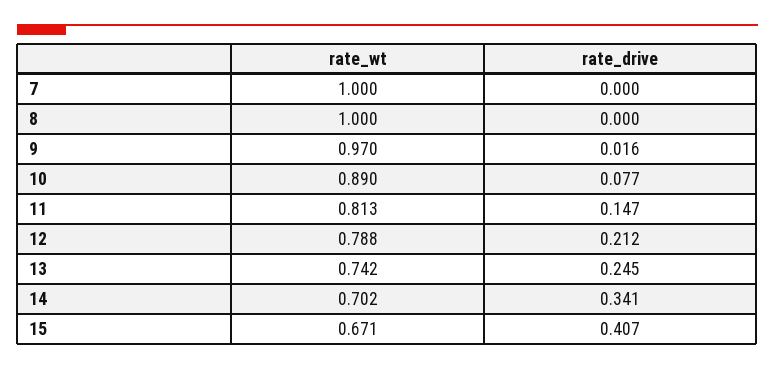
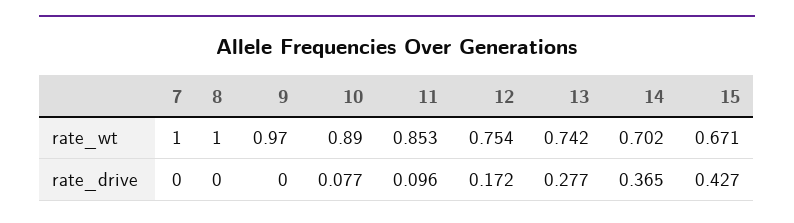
  {
    "rate_wt": {
      "7": 1,
      "8": 1,
      "9": 0.97,
      "10": 0.89,
-     "11": 0.813,
+     "11": 0.853,
-     "12": 0.788,
+     "12": 0.754,
      "13": 0.742,
      "14": 0.702,
      "15": 0.671
    },
    "rate_drive": {
      "7": 0,
      "8": 0,
-     "9": 0.016,
+     "9": 0,
      "10": 0.077,
-     "11": 0.147,
+     "11": 0.096,
-     "12": 0.212,
+     "12": 0.172,
-     "13": 0.245,
+     "13": 0.277,
-     "14": 0.341,
+     "14": 0.365,
-     "15": 0.407
+     "15": 0.427
    }
  }

